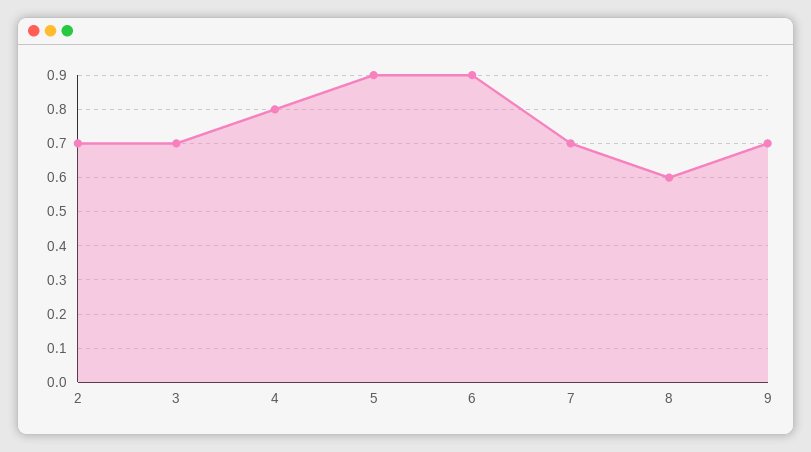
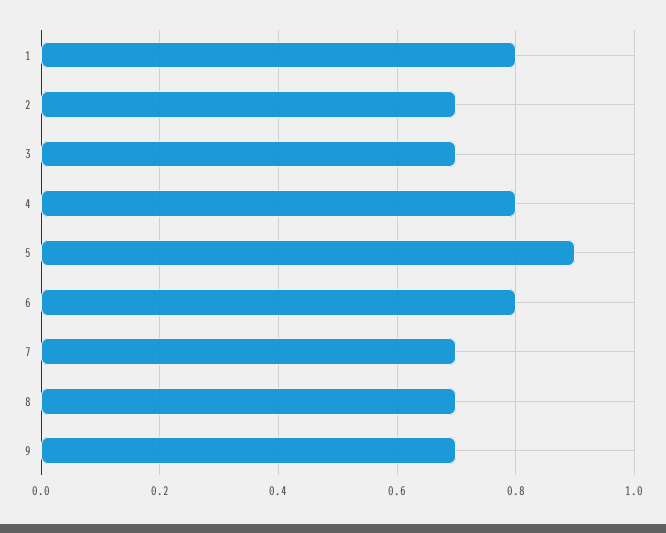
  {
    "2": 0.7,
    "3": 0.7,
    "4": 0.8,
    "5": 0.9,
-   "6": 0.9,
+   "6": 0.8,
    "7": 0.7,
-   "8": 0.6,
+   "8": 0.7,
-   "9": 0.7
+   "9": 0.7,
+   "1": 0.8
  }

